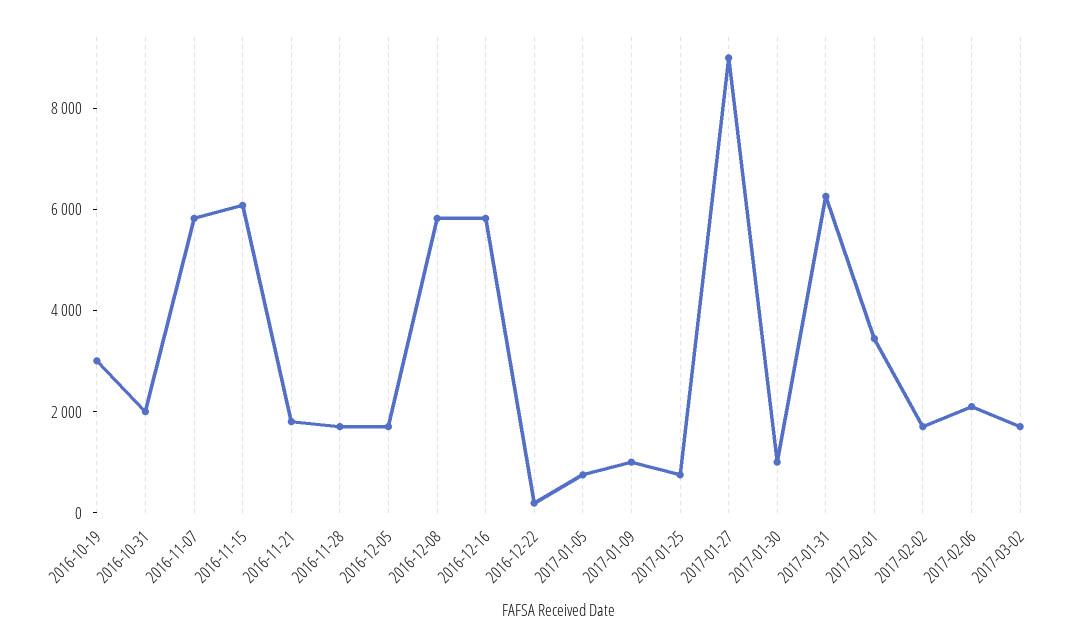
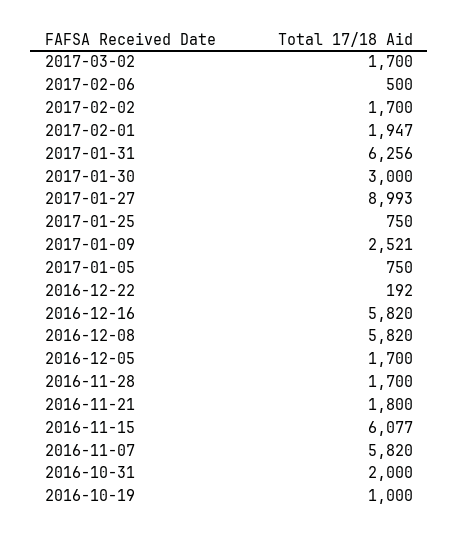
  {
-   "2016-10-19": 3000,
+   "2016-10-19": 1000,
    "2016-10-31": 2000,
    "2016-11-07": 5820,
    "2016-11-15": 6077,
    "2016-11-21": 1800,
    "2016-11-28": 1700,
    "2016-12-05": 1700,
    "2016-12-08": 5820,
    "2016-12-16": 5820,
    "2016-12-22": 192,
    "2017-01-05": 750,
-   "2017-01-09": 1000,
+   "2017-01-09": 2521,
    "2017-01-25": 750,
    "2017-01-27": 8993,
-   "2017-01-30": 1000,
+   "2017-01-30": 3000,
    "2017-01-31": 6256,
-   "2017-02-01": 3500,
+   "2017-02-01": 1947,
    "2017-02-02": 1700,
-   "2017-02-06": 2000,
+   "2017-02-06": 500,
    "2017-03-02": 1700
  }

